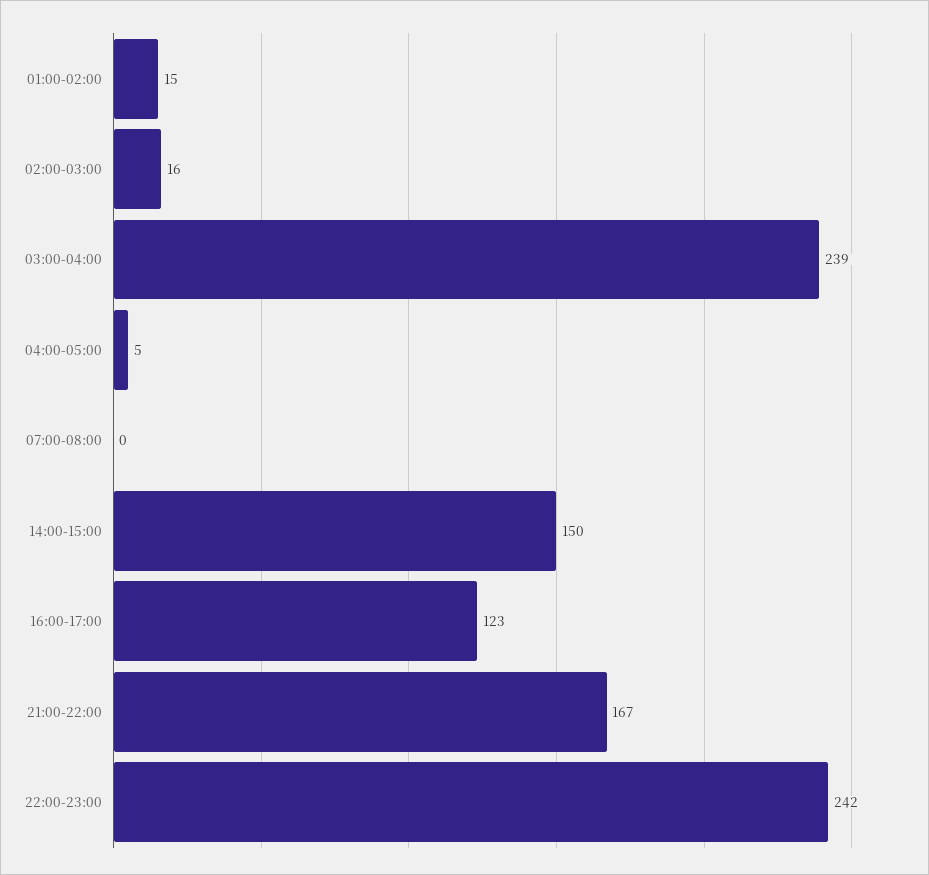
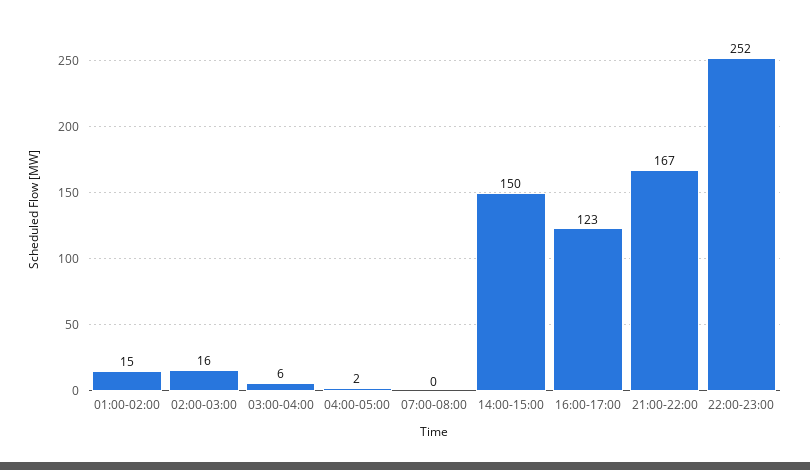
  {
    "01:00-02:00": 15,
    "02:00-03:00": 16,
-   "03:00-04:00": 239,
+   "03:00-04:00": 6,
-   "04:00-05:00": 5,
+   "04:00-05:00": 2,
    "07:00-08:00": 0,
    "14:00-15:00": 150,
    "16:00-17:00": 123,
    "21:00-22:00": 167,
-   "22:00-23:00": 242
+   "22:00-23:00": 252
  }

